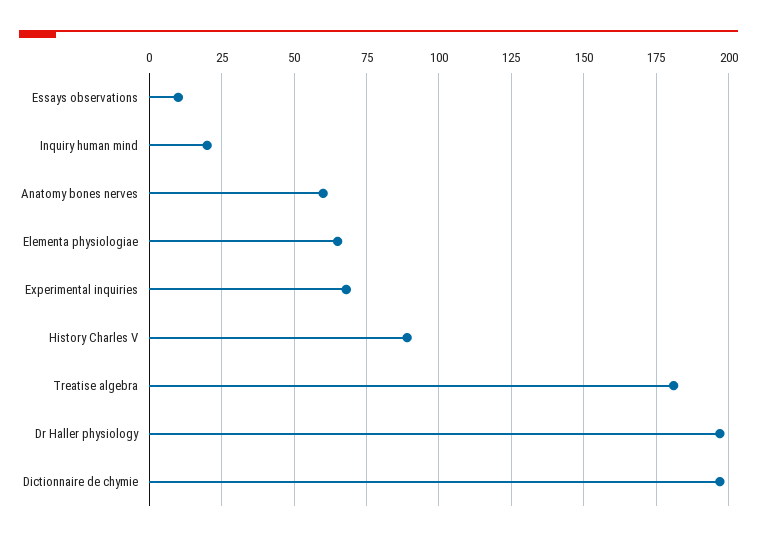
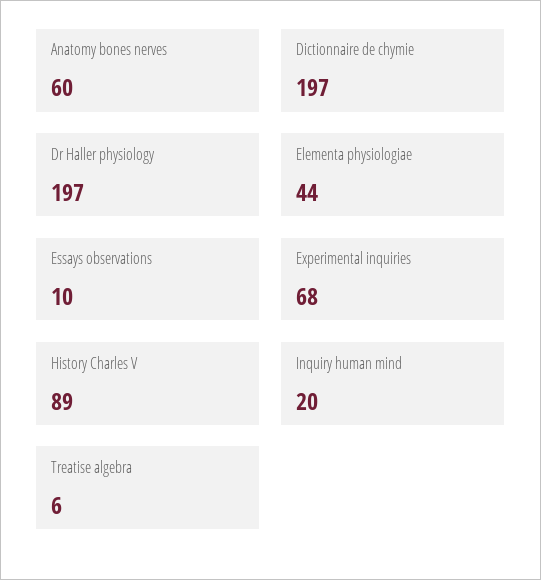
  {
    "Essays observations": 10,
    "Inquiry human mind": 20,
    "Anatomy bones nerves": 60,
-   "Elementa physiologiae": 65,
+   "Elementa physiologiae": 44,
    "Experimental inquiries": 68,
    "History Charles V": 89,
-   "Treatise algebra": 180,
+   "Treatise algebra": 6,
    "Dr Haller physiology": 197,
    "Dictionnaire de chymie": 197
  }

